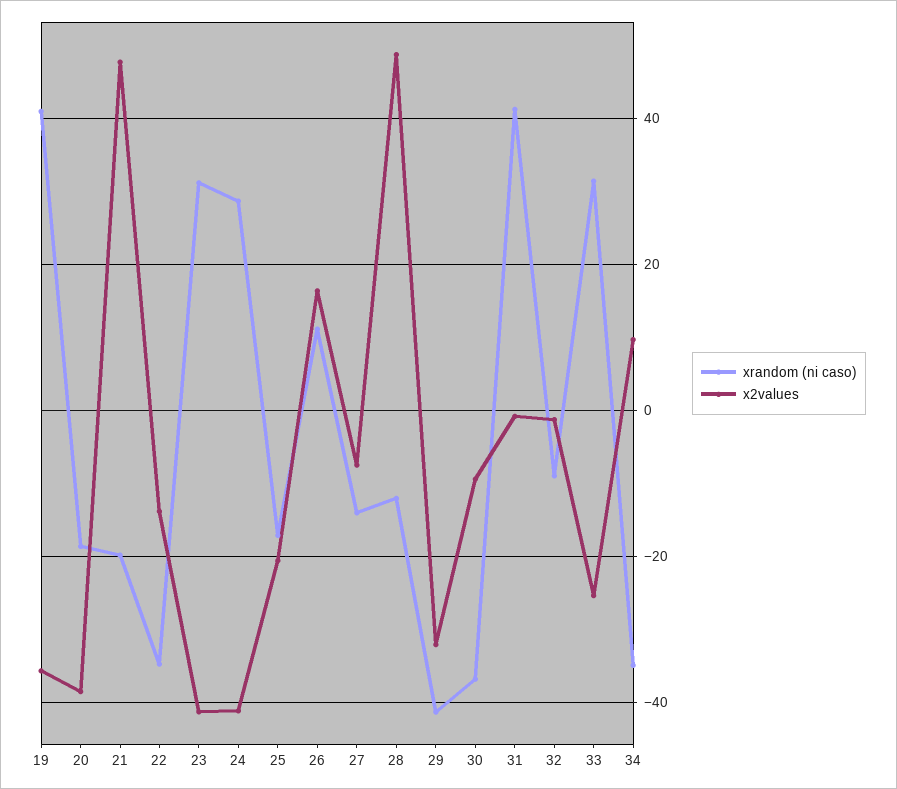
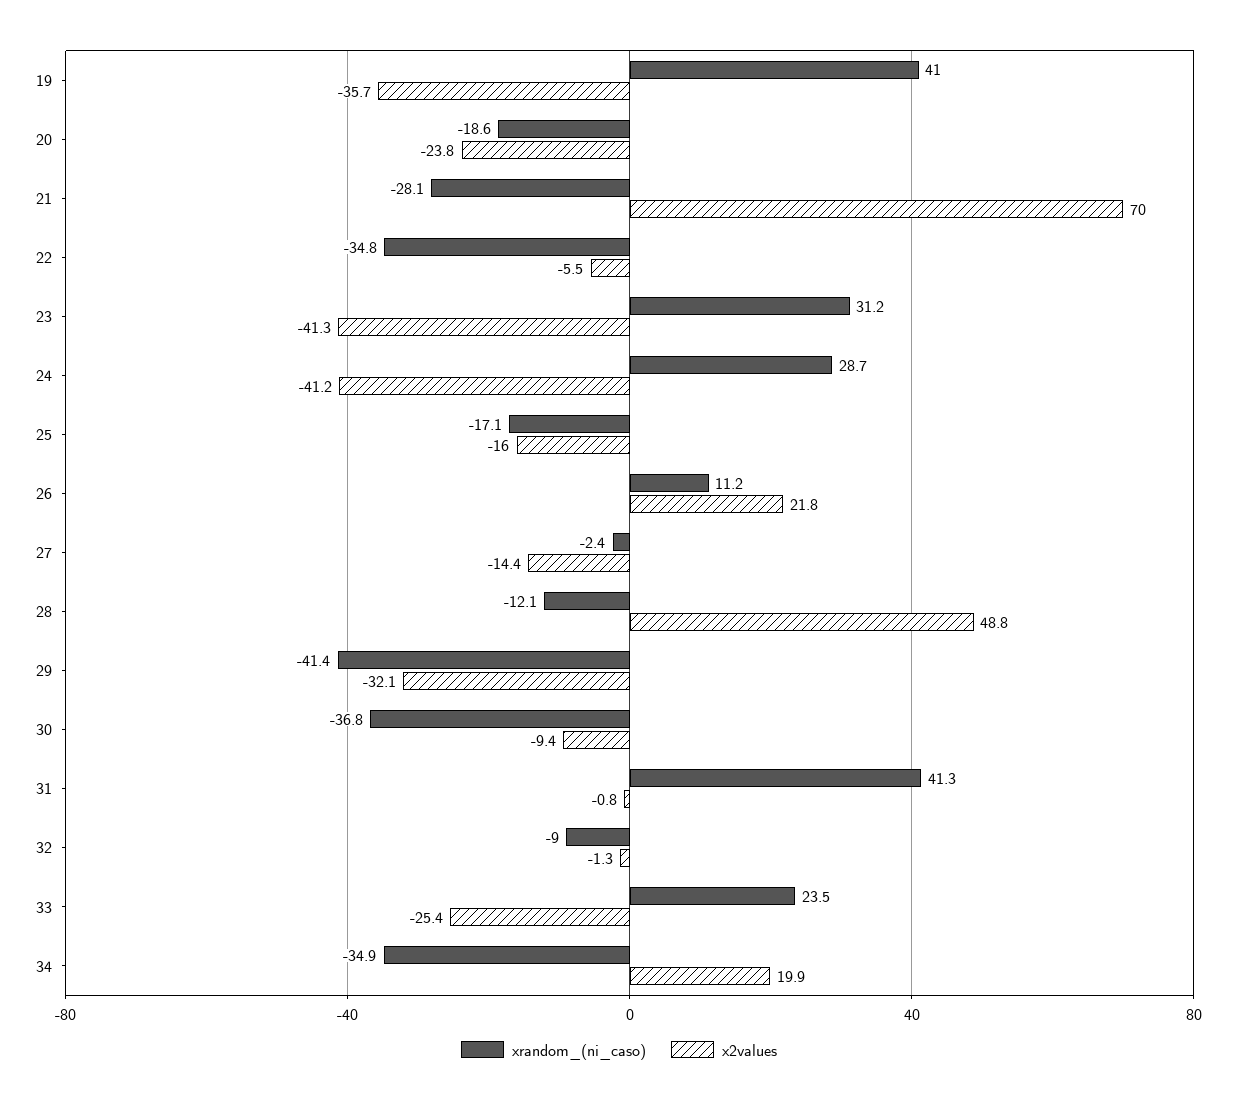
  {
    "xrandom (ni caso)": {
      "19": 41,
      "20": -18.6,
-     "21": -20,
+     "21": -28.1,
      "22": -34.8,
      "23": 31.2,
      "24": 28.7,
      "25": -17.1,
      "26": 11.2,
-     "27": -14,
+     "27": -2.4,
      "28": -12.1,
      "29": -41.4,
      "30": -36.8,
      "31": 41.3,
      "32": -9,
-     "33": 32,
+     "33": 23.5,
      "34": -34.9
    },
    "x2values": {
      "19": -35.7,
-     "20": -38,
+     "20": -23.8,
-     "21": 48,
+     "21": 70,
-     "22": -14,
+     "22": -5.5,
      "23": -41.3,
      "24": -41.2,
-     "25": -20,
+     "25": -16,
-     "26": 16,
+     "26": 21.8,
-     "27": -8,
+     "27": -14.4,
      "28": 48.8,
      "29": -32.1,
      "30": -9.4,
      "31": -0.8,
      "32": -1.3,
      "33": -25.4,
-     "34": 10
+     "34": 19.9
    }
  }

